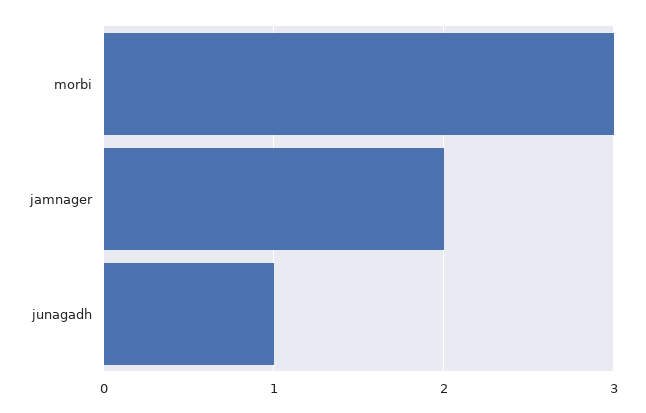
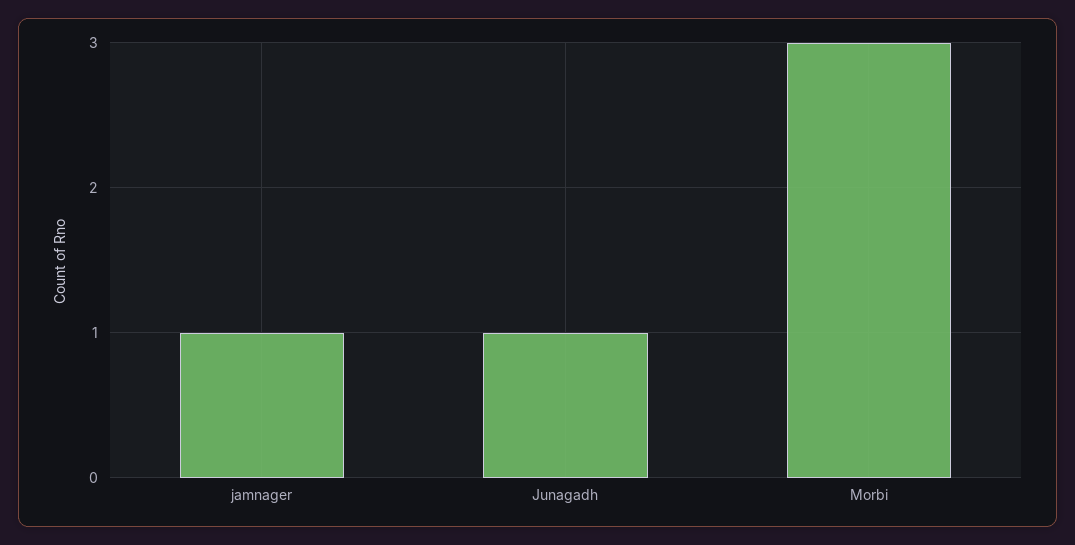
  {
    "morbi": 3,
-   "jamnager": 2,
+   "jamnager": 1,
    "junagadh": 1
  }

